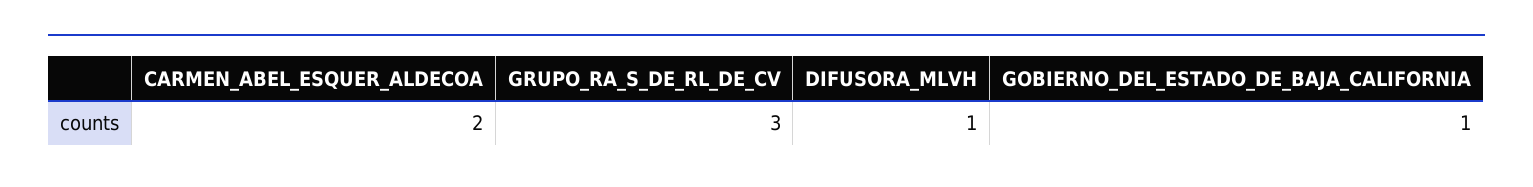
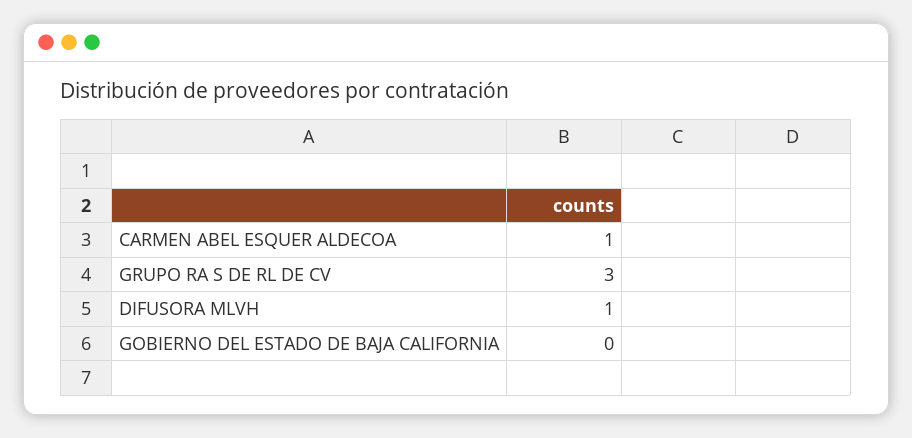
  {
-   "CARMEN_ABEL_ESQUER_ALDECOA": 2,
+   "CARMEN_ABEL_ESQUER_ALDECOA": 1,
    "GRUPO_RA_S_DE_RL_DE_CV": 3,
    "DIFUSORA_MLVH": 1,
-   "GOBIERNO_DEL_ESTADO_DE_BAJA_CALIFORNIA": 1
+   "GOBIERNO_DEL_ESTADO_DE_BAJA_CALIFORNIA": 0
  }

